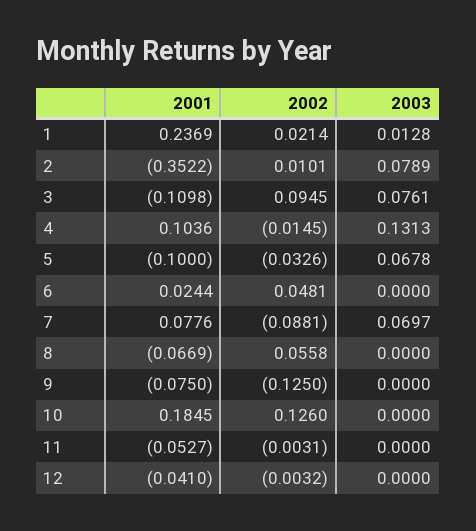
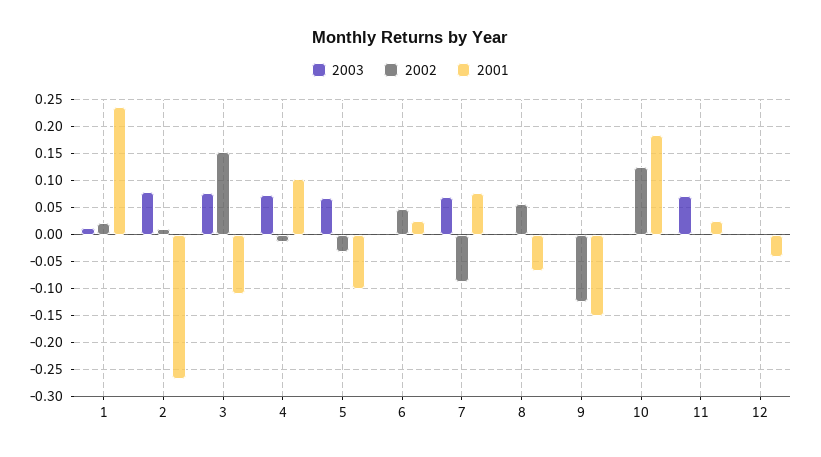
  {
    "2001": {
      "1": 0.2369,
-     "2": -0.3522,
+     "2": -0.275,
      "3": -0.1098,
      "4": 0.1036,
      "5": -0.1,
      "6": 0.0244,
      "7": 0.0776,
      "8": -0.0669,
-     "9": -0.075,
+     "9": -0.15,
      "10": 0.1845,
-     "11": -0.0527,
+     "11": 0.025,
      "12": -0.041
    },
    "2002": {
      "1": 0.0214,
      "2": 0.0101,
-     "3": 0.0945,
+     "3": 0.15,
      "4": -0.0145,
      "5": -0.0326,
      "6": 0.0481,
      "7": -0.0881,
      "8": 0.0558,
      "9": -0.125,
      "10": 0.126,
      "11": -0.0031,
      "12": -0.0032
    },
    "2003": {
      "1": 0.0128,
      "2": 0.0789,
      "3": 0.0761,
-     "4": 0.1313,
+     "4": 0.075,
      "5": 0.0678,
      "6": 0,
      "7": 0.0697,
      "8": 0,
      "9": 0,
      "10": 0,
-     "11": 0,
+     "11": 0.075,
      "12": 0
    }
  }

